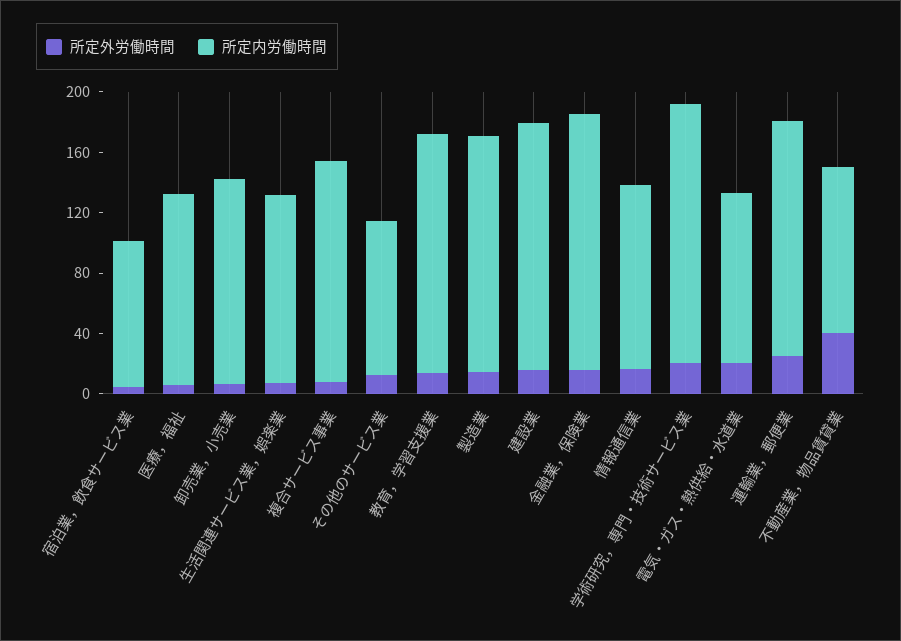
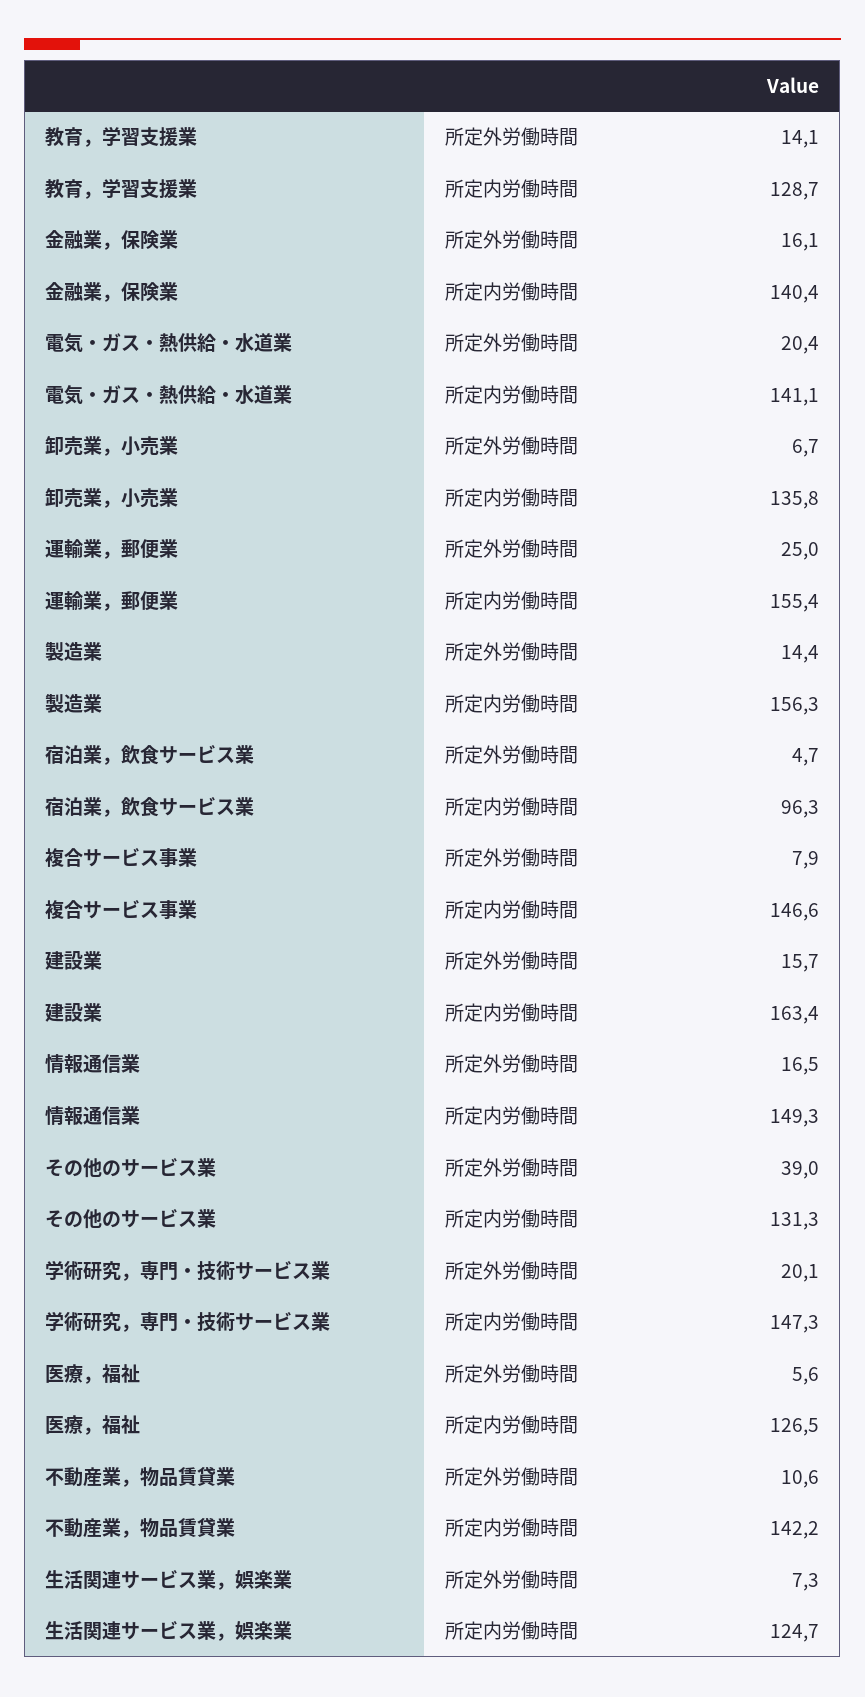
  {
    "所定外労働時間": {
      "宿泊業，飲食サービス業": 4.7,
      "医療，福祉": 5.6,
      "卸売業，小売業": 6.7,
      "生活関連サービス業，娯楽業": 7.3,
      "複合サービス事業": 7.9,
-     "その他のサービス業": 10,
+     "その他のサービス業": 39,
      "教育，学習支援業": 14.1,
      "製造業": 14.4,
      "建設業": 15.7,
      "金融業，保険業": 16.1,
      "情報通信業": 16.5,
      "学術研究，専門・技術サービス業": 20.1,
      "電気・ガス・熱供給・水道業": 20.4,
      "運輸業，郵便業": 25,
-     "不動産業，物品賃貸業": 40
+     "不動産業，物品賃貸業": 10.6
    },
    "所定内労働時間": {
      "宿泊業，飲食サービス業": 96.3,
      "医療，福祉": 126.5,
      "卸売業，小売業": 135.8,
      "生活関連サービス業，娯楽業": 124.7,
      "複合サービス事業": 146.6,
-     "その他のサービス業": 100,
+     "その他のサービス業": 131.3,
-     "教育，学習支援業": 160,
+     "教育，学習支援業": 128.7,
      "製造業": 156.3,
      "建設業": 163.4,
-     "金融業，保険業": 170,
+     "金融業，保険業": 140.4,
-     "情報通信業": 120,
+     "情報通信業": 149.3,
-     "学術研究，専門・技術サービス業": 170,
+     "学術研究，専門・技術サービス業": 147.3,
-     "電気・ガス・熱供給・水道業": 110,
+     "電気・ガス・熱供給・水道業": 141.1,
      "運輸業，郵便業": 155.4,
-     "不動産業，物品賃貸業": 110
+     "不動産業，物品賃貸業": 142.2
    }
  }

